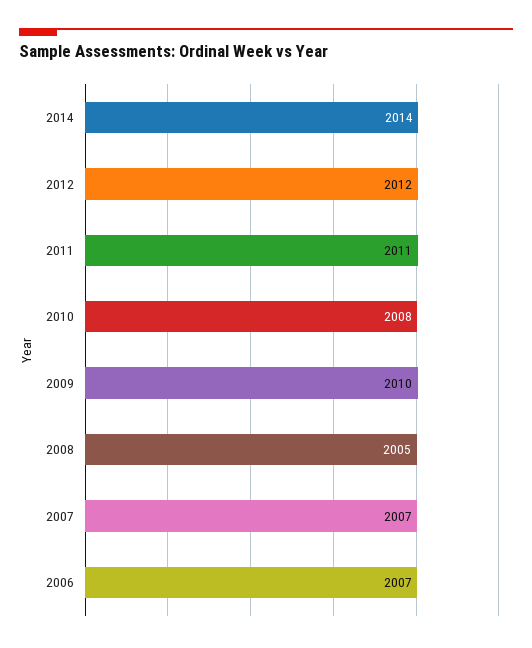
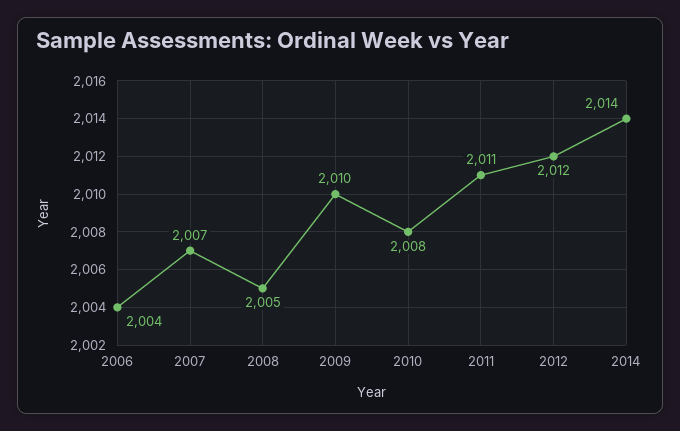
  {
    "2014": 2014,
    "2012": 2012,
    "2011": 2011,
    "2010": 2008,
    "2009": 2010,
    "2008": 2005,
    "2007": 2007,
-   "2006": 2007
+   "2006": 2004
  }

